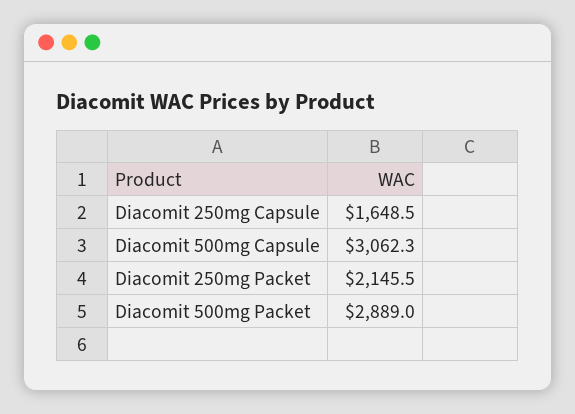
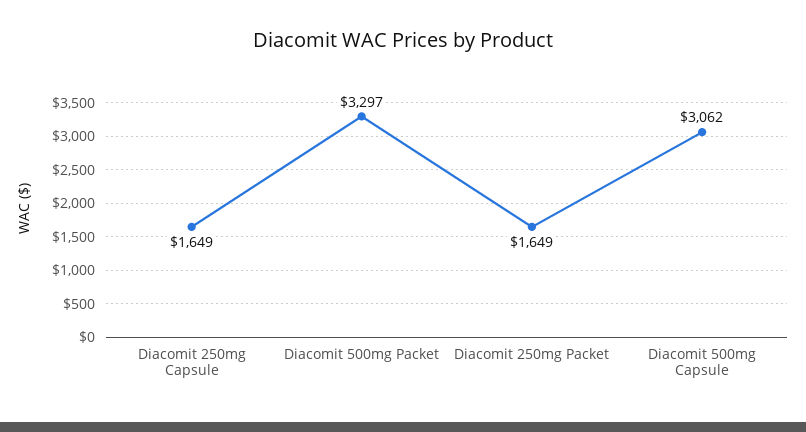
  {
    "Diacomit 250mg Capsule": 1648.5,
    "Diacomit 500mg Capsule": 3062.3,
-   "Diacomit 250mg Packet": 2145.5,
+   "Diacomit 250mg Packet": 1649,
-   "Diacomit 500mg Packet": 2889
+   "Diacomit 500mg Packet": 3297
  }

